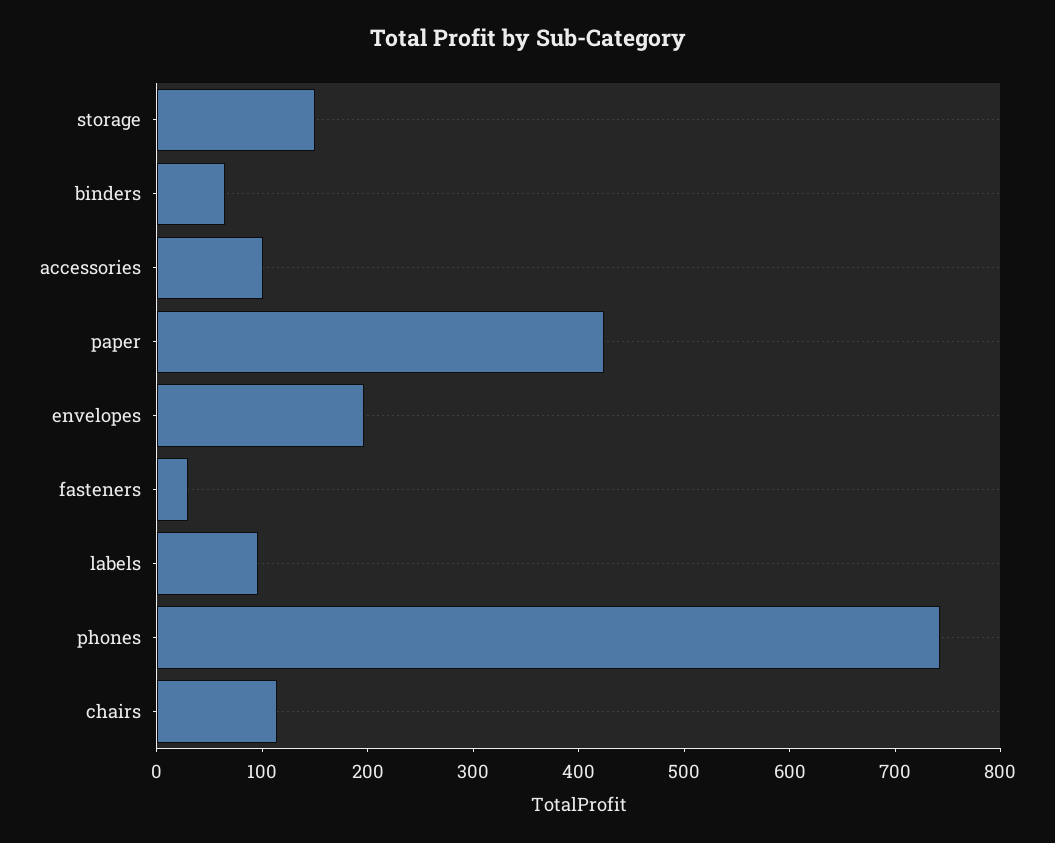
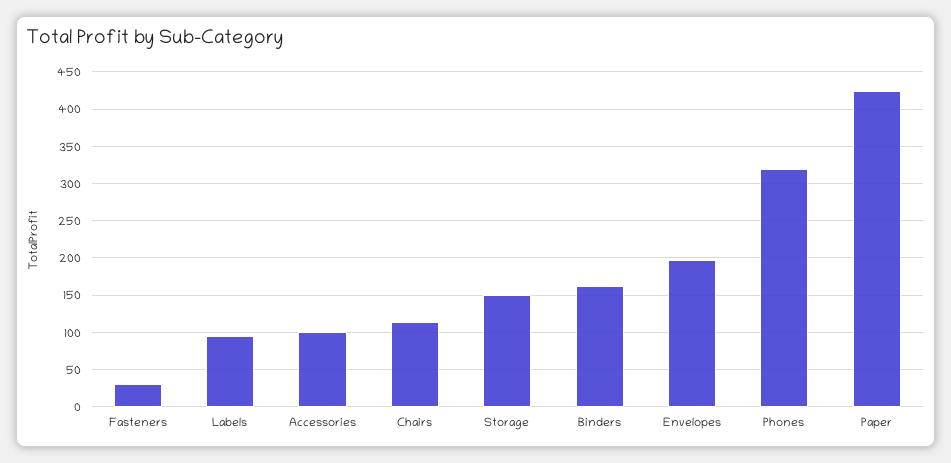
  {
    "storage": 150,
-   "binders": 60,
+   "binders": 160,
    "accessories": 100,
    "paper": 420,
    "envelopes": 200,
    "fasteners": 30,
    "labels": 100,
-   "phones": 740,
+   "phones": 320,
    "chairs": 110
  }

